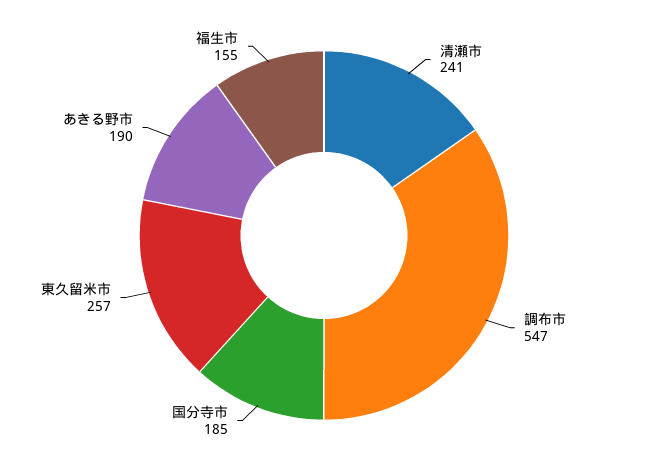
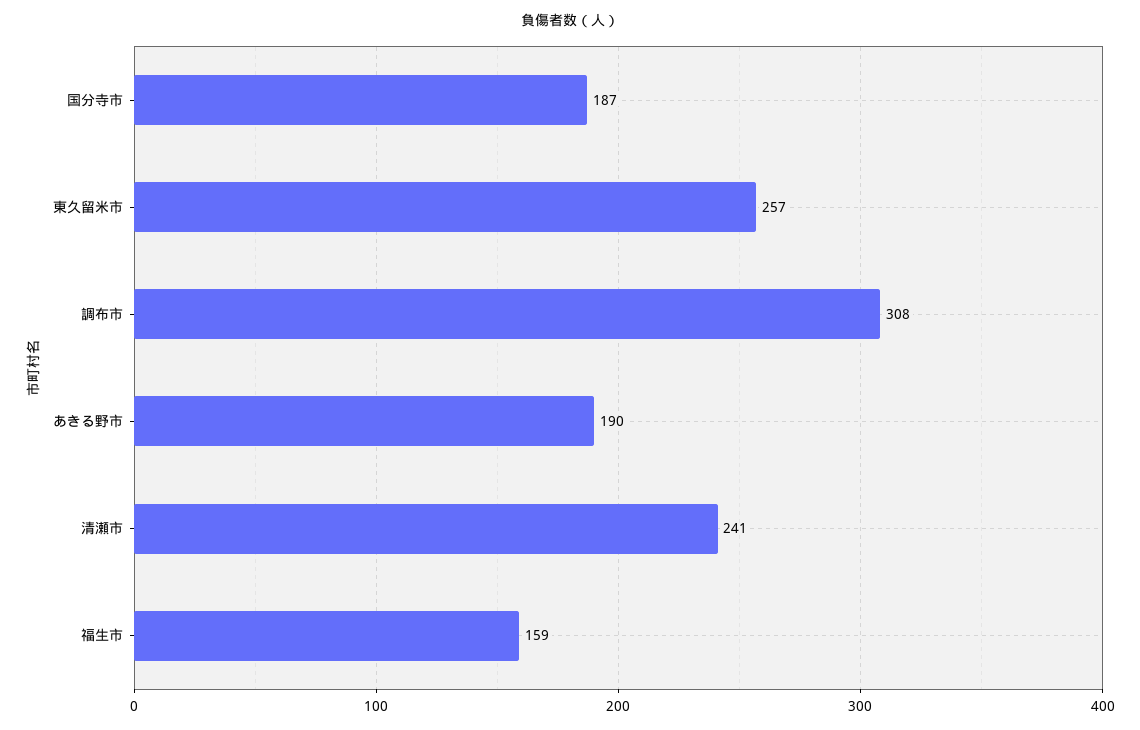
  {
    "清瀬市": 241,
-   "調布市": 547,
+   "調布市": 308,
-   "国分寺市": 185,
+   "国分寺市": 187,
    "東久留米市": 257,
    "あきる野市": 190,
-   "福生市": 155
+   "福生市": 159
  }

